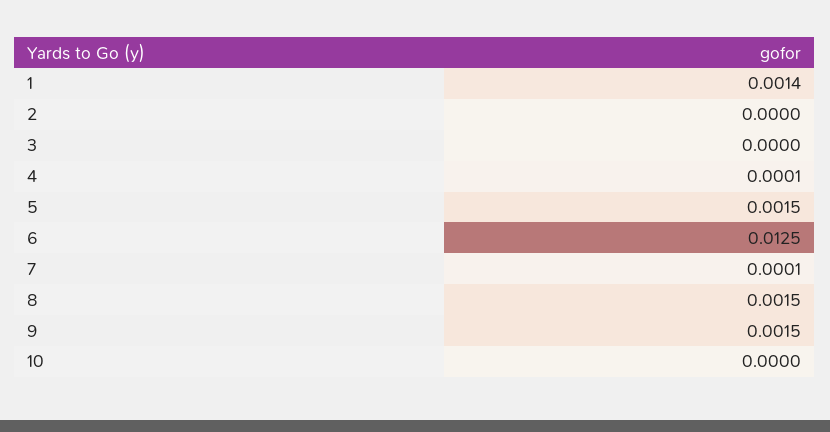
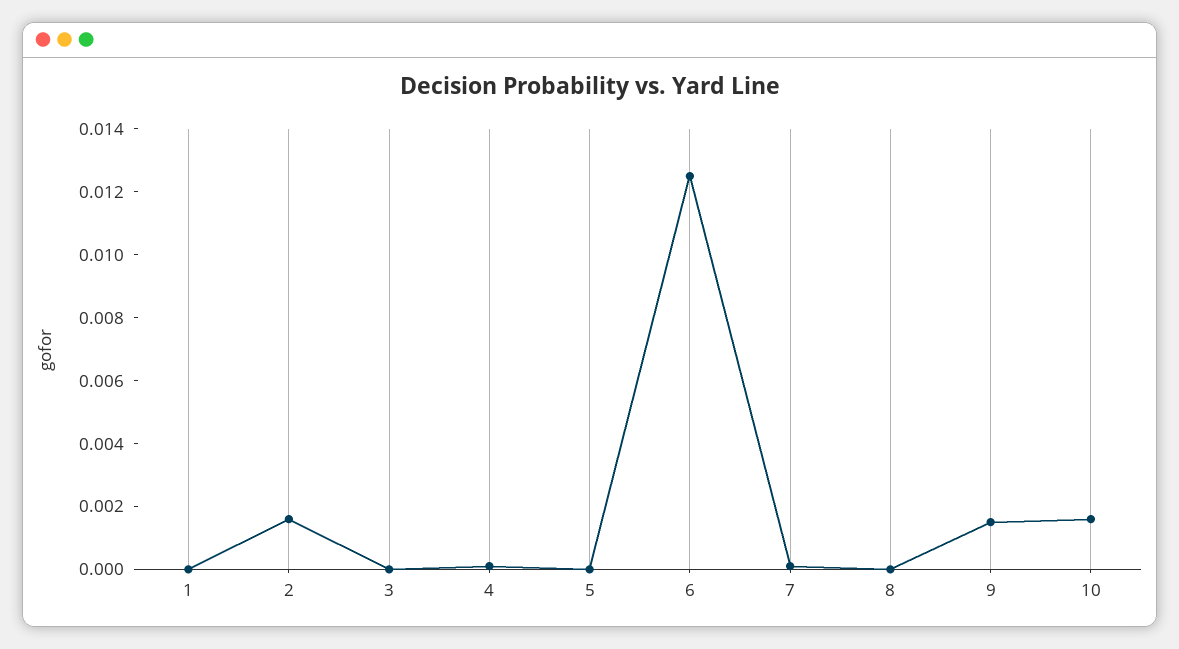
  {
-   "1": 0.0014,
+   "1": 0,
-   "2": 0,
+   "2": 0.0015,
    "3": 0,
    "4": 0.0001,
-   "5": 0.0015,
+   "5": 0,
    "6": 0.0125,
    "7": 0.0001,
-   "8": 0.0015,
+   "8": 0,
    "9": 0.0015,
-   "10": 0
+   "10": 0.0015
  }

